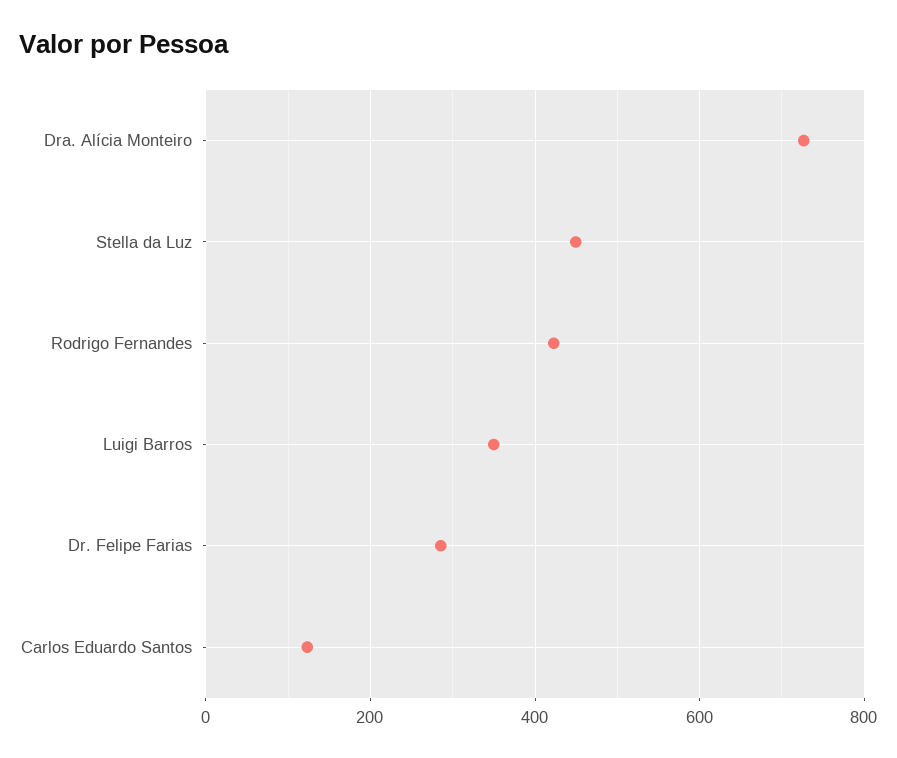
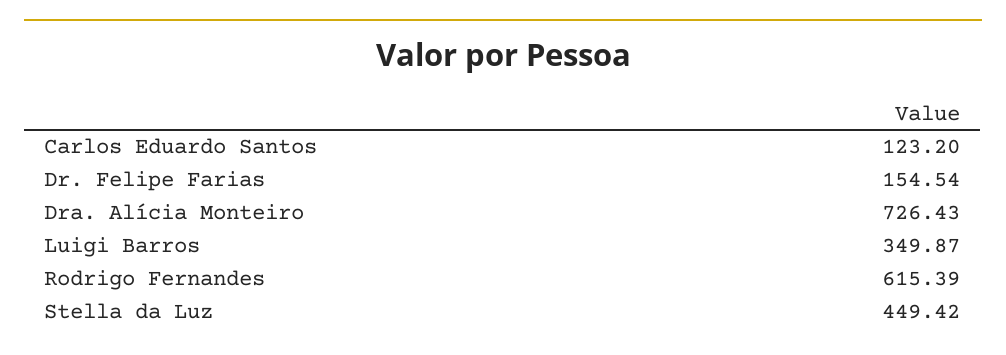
  {
    "Dra. Alícia Monteiro": 726.43,
    "Stella da Luz": 449.42,
-   "Rodrigo Fernandes": 420,
+   "Rodrigo Fernandes": 615.39,
    "Luigi Barros": 349.87,
-   "Dr. Felipe Farias": 280,
+   "Dr. Felipe Farias": 154.54,
    "Carlos Eduardo Santos": 123.2
  }

